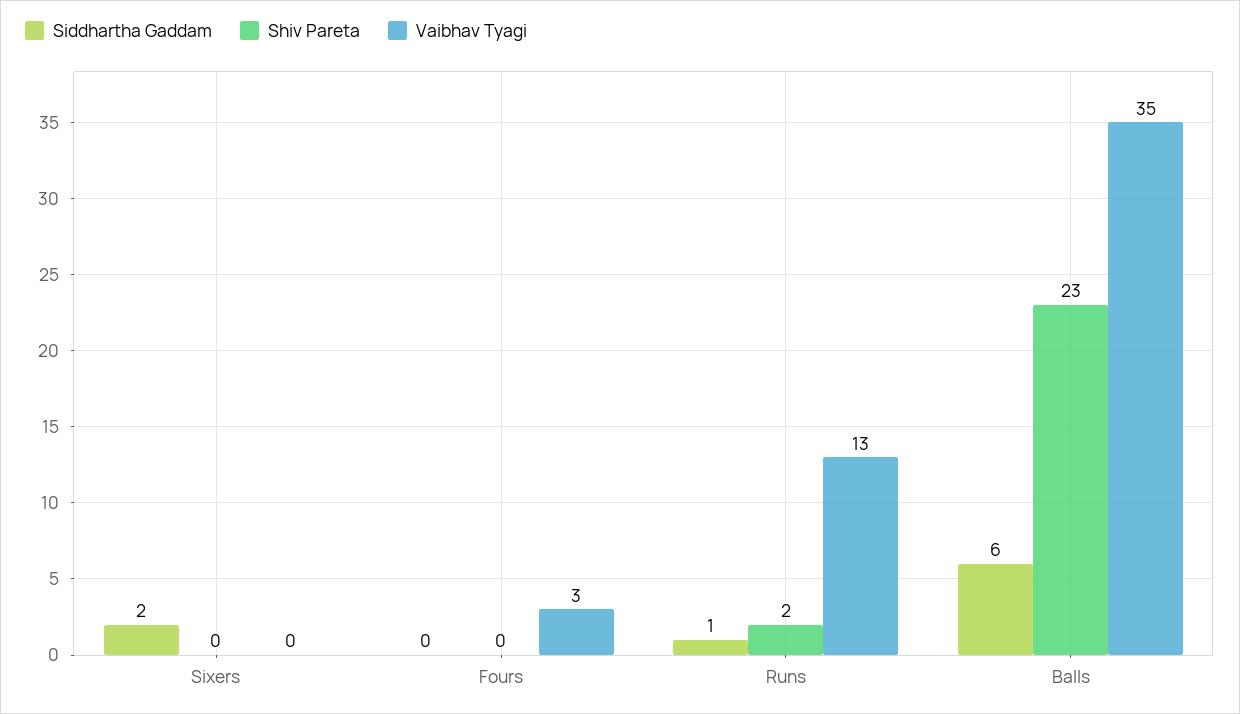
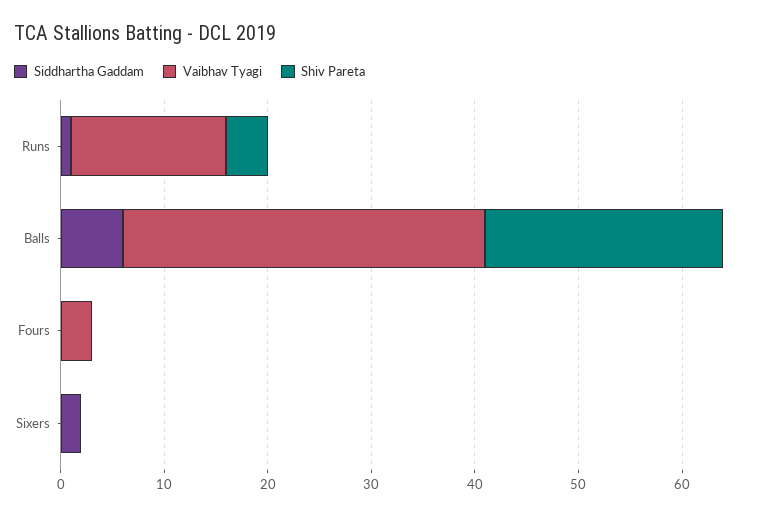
  {
    "Siddhartha Gaddam": {
      "Sixers": 2,
      "Fours": 0,
      "Runs": 1,
      "Balls": 6
    },
    "Shiv Pareta": {
      "Sixers": 0,
      "Fours": 0,
-     "Runs": 2,
+     "Runs": 4,
      "Balls": 23
    },
    "Vaibhav Tyagi": {
      "Sixers": 0,
      "Fours": 3,
-     "Runs": 13,
+     "Runs": 15,
      "Balls": 35
    }
  }

